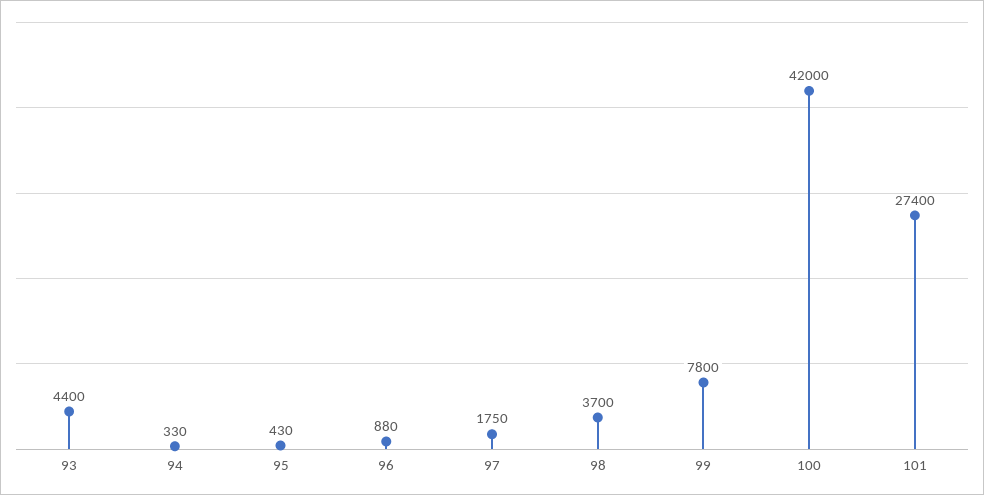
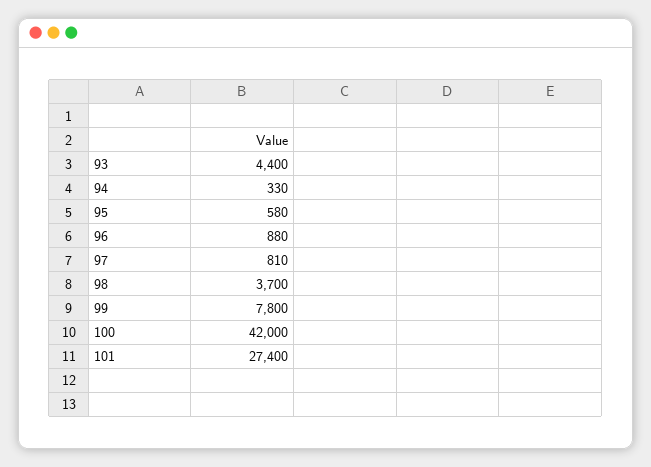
  {
    "93": 4400,
    "94": 330,
-   "95": 430,
+   "95": 580,
    "96": 880,
-   "97": 1750,
+   "97": 810,
    "98": 3700,
    "99": 7800,
    "100": 42000,
    "101": 27400
  }

